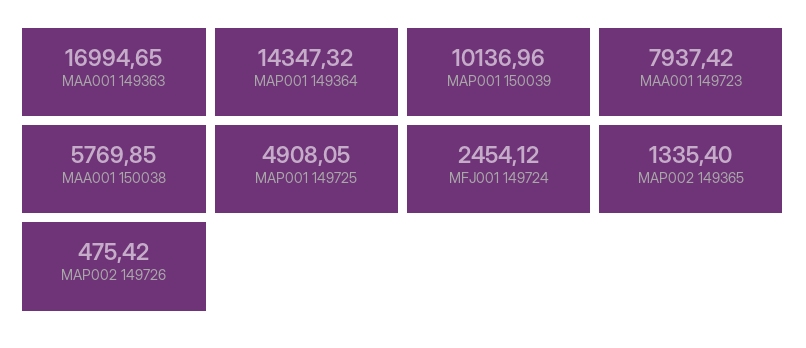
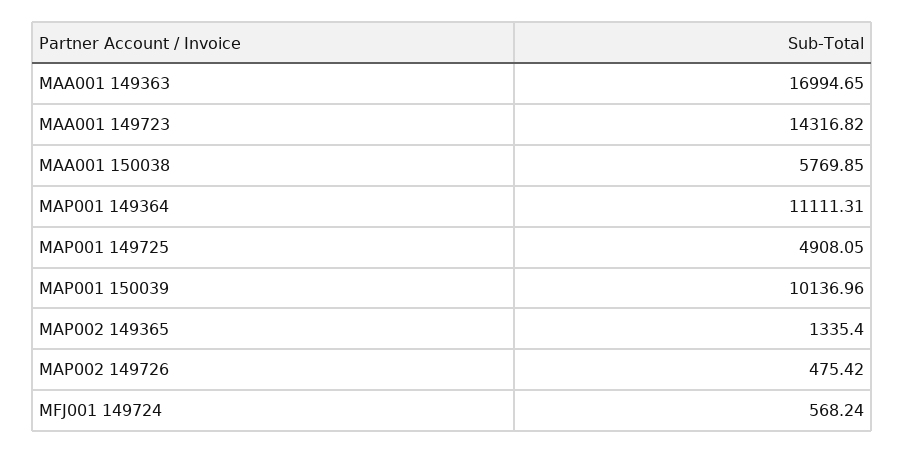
  {
    "MAA001 149363": 16994.65,
-   "MAP001 149364": 14347.32,
+   "MAP001 149364": 11111.31,
    "MAP001 150039": 10136.96,
-   "MAA001 149723": 7937.42,
+   "MAA001 149723": 14316.82,
    "MAA001 150038": 5769.85,
    "MAP001 149725": 4908.05,
-   "MFJ001 149724": 2454.12,
+   "MFJ001 149724": 568.24,
    "MAP002 149365": 1335.4,
    "MAP002 149726": 475.42
  }

